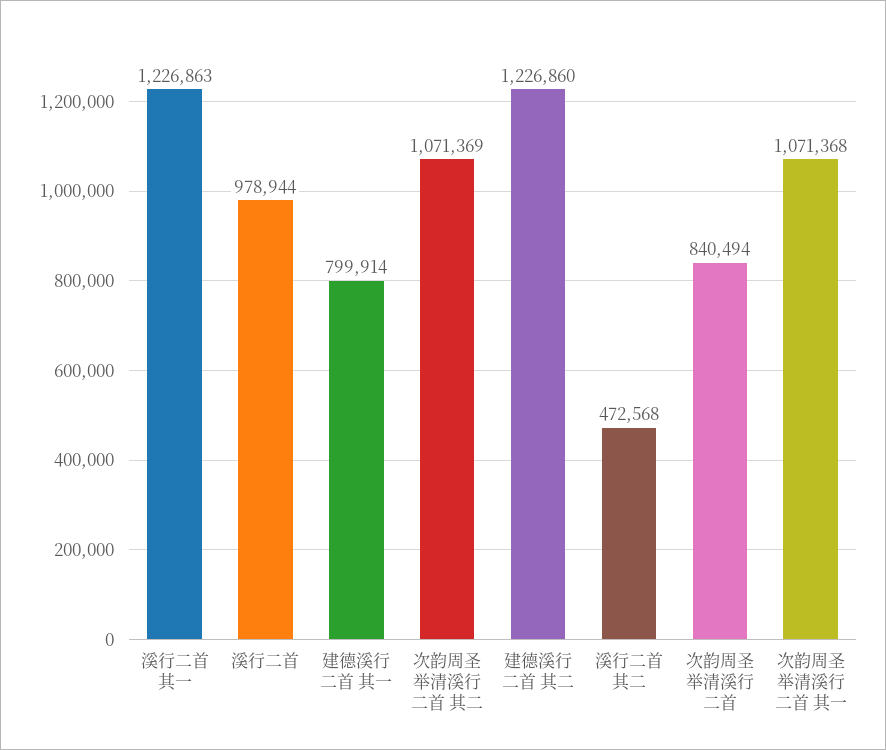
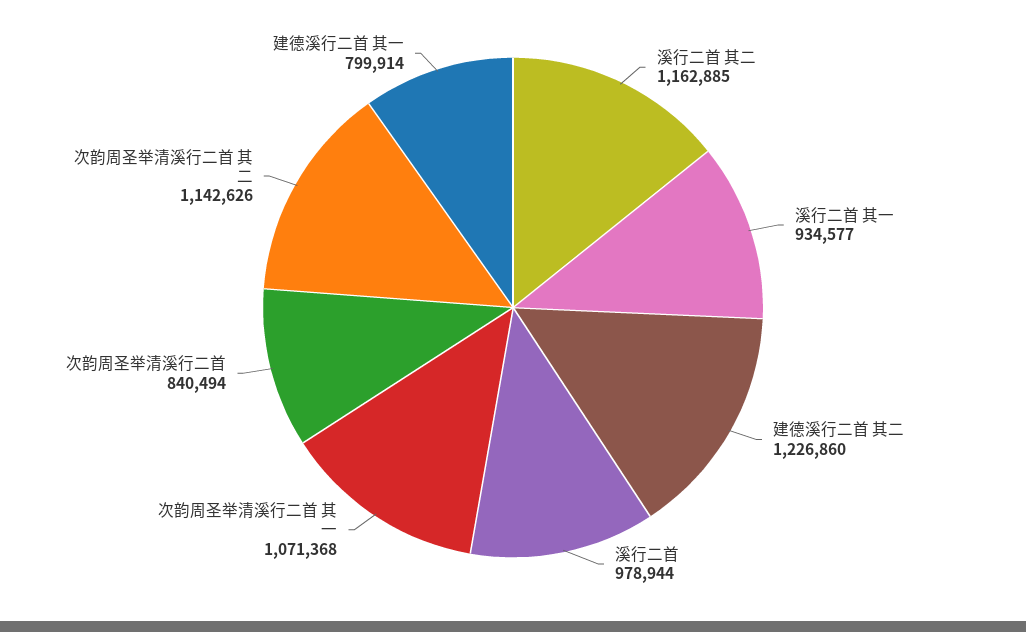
  {
-   "溪行二首 其一": 1226863,
+   "溪行二首 其一": 934577,
    "溪行二首": 978944,
    "建德溪行二首 其一": 799914,
-   "次韵周圣举清溪行二首 其二": 1071369,
+   "次韵周圣举清溪行二首 其二": 1142626,
    "建德溪行二首 其二": 1226860,
-   "溪行二首 其二": 472568,
+   "溪行二首 其二": 1162885,
    "次韵周圣举清溪行二首": 840494,
    "次韵周圣举清溪行二首 其一": 1071368
  }

